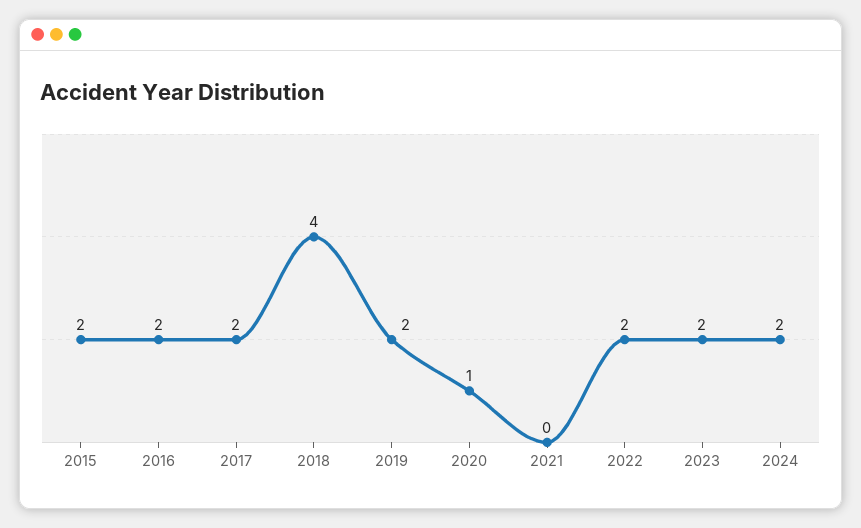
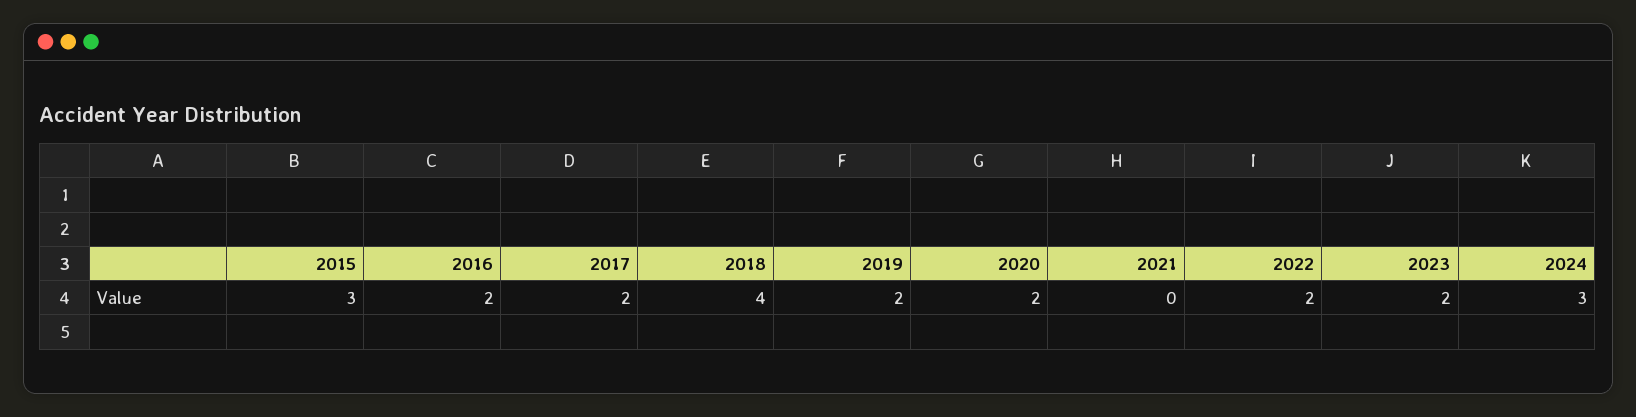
  {
-   "2015": 2,
+   "2015": 3,
    "2016": 2,
    "2017": 2,
    "2018": 4,
    "2019": 2,
-   "2020": 1,
+   "2020": 2,
    "2021": 0,
    "2022": 2,
    "2023": 2,
-   "2024": 2
+   "2024": 3
  }

